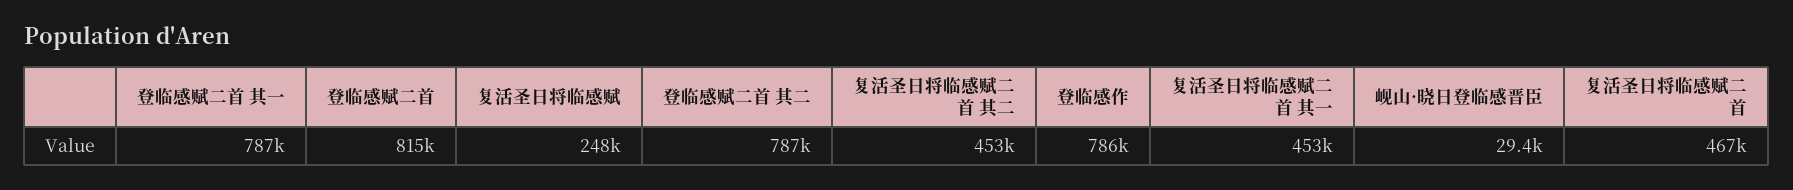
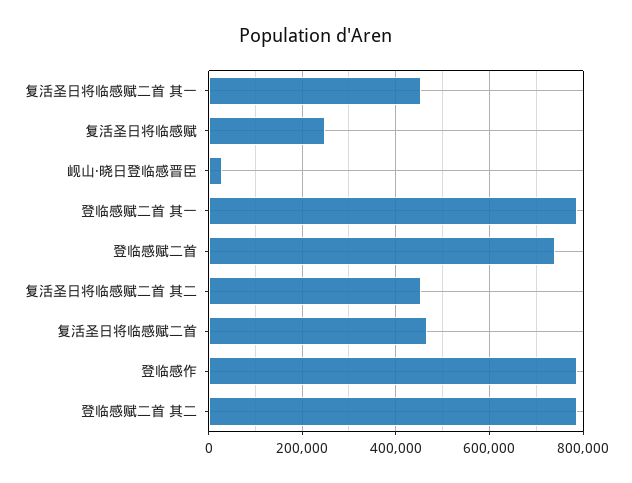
  {
    "登临感赋二首 其一": 787000,
-   "登临感赋二首": 815000,
+   "登临感赋二首": 740000,
    "复活圣日将临感赋": 248000,
    "登临感赋二首 其二": 787000,
    "复活圣日将临感赋二首 其二": 453000,
    "登临感作": 786000,
    "复活圣日将临感赋二首 其一": 453000,
    "岘山·晓日登临感晋臣": 29400,
    "复活圣日将临感赋二首": 467000
  }

